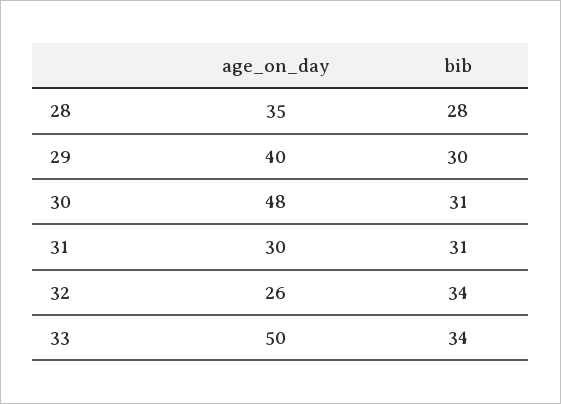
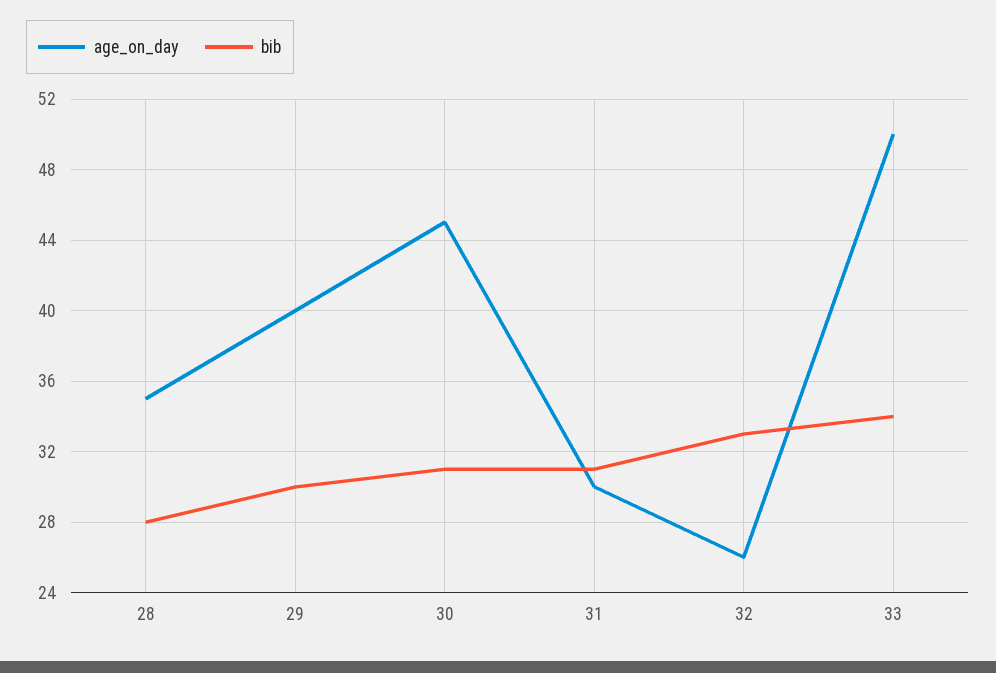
  {
    "age_on_day": {
      "28": 35,
      "29": 40,
-     "30": 48,
+     "30": 45,
      "31": 30,
      "32": 26,
      "33": 50
    },
    "bib": {
      "28": 28,
      "29": 30,
      "30": 31,
      "31": 31,
-     "32": 34,
+     "32": 33,
      "33": 34
    }
  }

